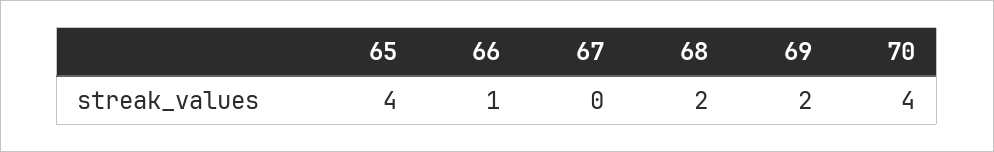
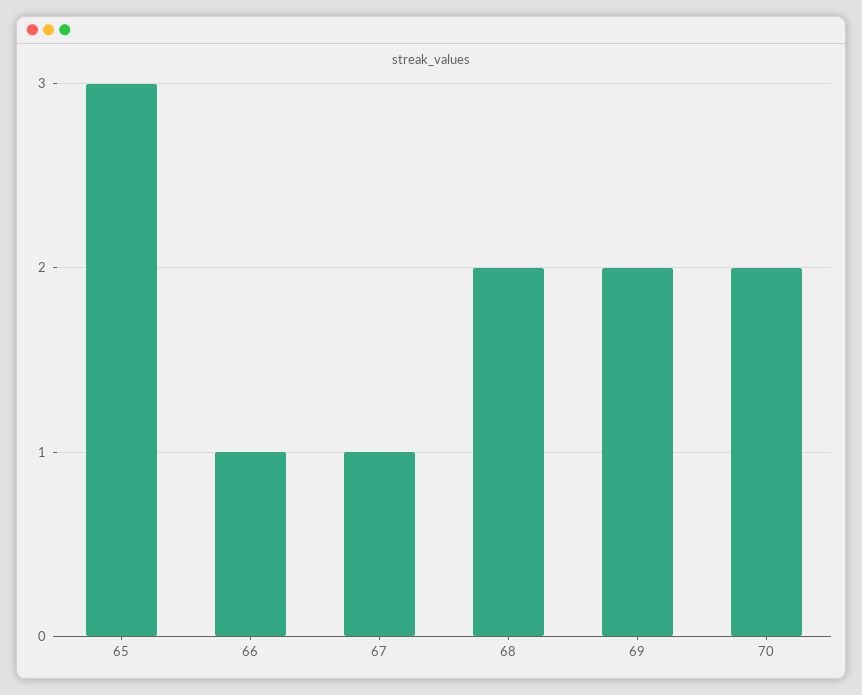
  {
-   "65": 4,
+   "65": 3,
    "66": 1,
-   "67": 0,
+   "67": 1,
    "68": 2,
    "69": 2,
-   "70": 4
+   "70": 2
  }

